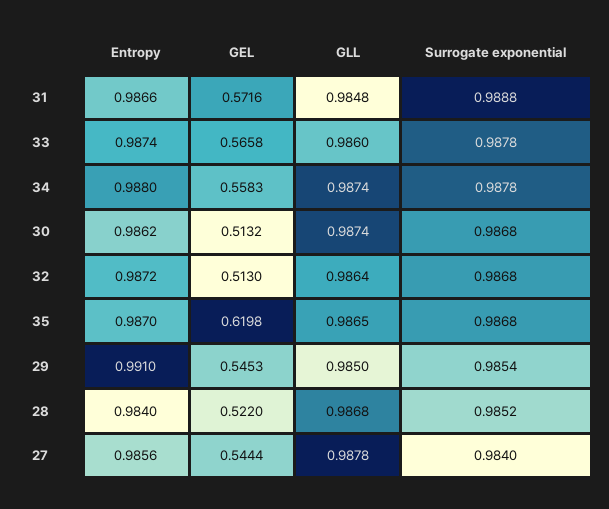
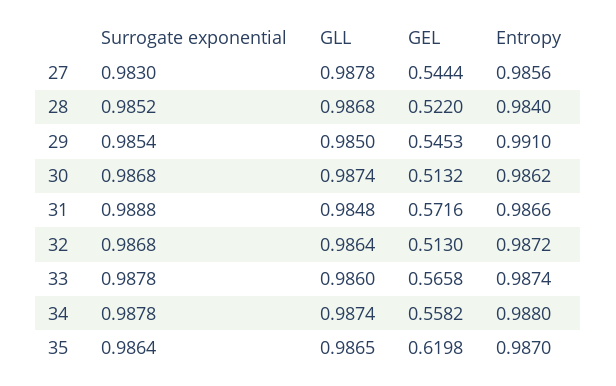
  {
    "Entropy": {
      "31": 0.9866,
      "33": 0.9874,
      "34": 0.988,
      "30": 0.9862,
      "32": 0.9872,
      "35": 0.987,
      "29": 0.991,
      "28": 0.984,
      "27": 0.9856
    },
    "GEL": {
      "31": 0.5716,
      "33": 0.5658,
-     "34": 0.5583,
+     "34": 0.5582,
      "30": 0.5132,
      "32": 0.513,
      "35": 0.6198,
      "29": 0.5453,
      "28": 0.522,
      "27": 0.5444
    },
    "GLL": {
      "31": 0.9848,
      "33": 0.986,
      "34": 0.9874,
      "30": 0.9874,
      "32": 0.9864,
      "35": 0.9865,
      "29": 0.985,
      "28": 0.9868,
      "27": 0.9878
    },
    "Surrogate exponential": {
      "31": 0.9888,
      "33": 0.9878,
      "34": 0.9878,
      "30": 0.9868,
      "32": 0.9868,
-     "35": 0.9868,
+     "35": 0.9864,
      "29": 0.9854,
      "28": 0.9852,
-     "27": 0.984
+     "27": 0.983
    }
  }

